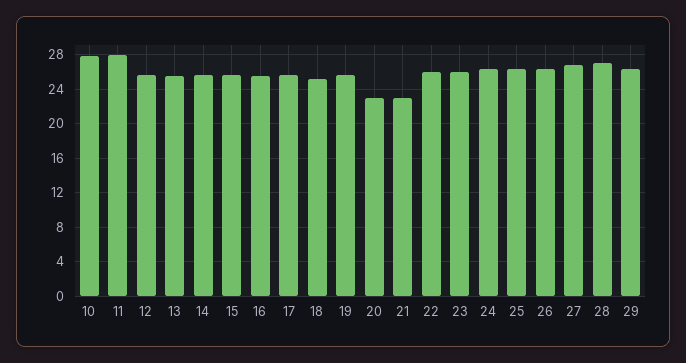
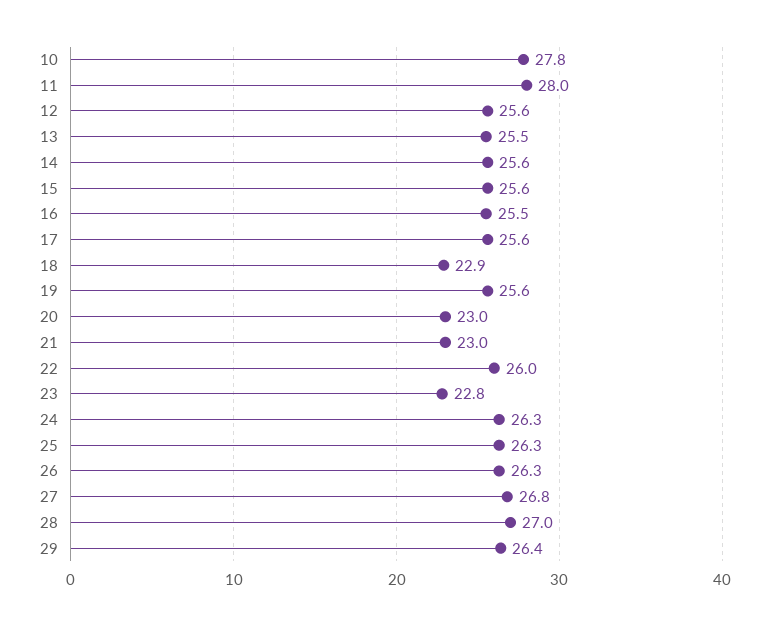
  {
    "10": 27.8,
    "11": 28,
    "12": 25.6,
    "13": 25.5,
    "14": 25.6,
    "15": 25.6,
    "16": 25.5,
    "17": 25.6,
-   "18": 25,
+   "18": 22.9,
    "19": 25.6,
    "20": 23,
    "21": 23,
    "22": 26,
-   "23": 26,
+   "23": 22.8,
    "24": 26.3,
    "25": 26.3,
    "26": 26.3,
    "27": 26.8,
    "28": 27,
    "29": 26.4
  }

